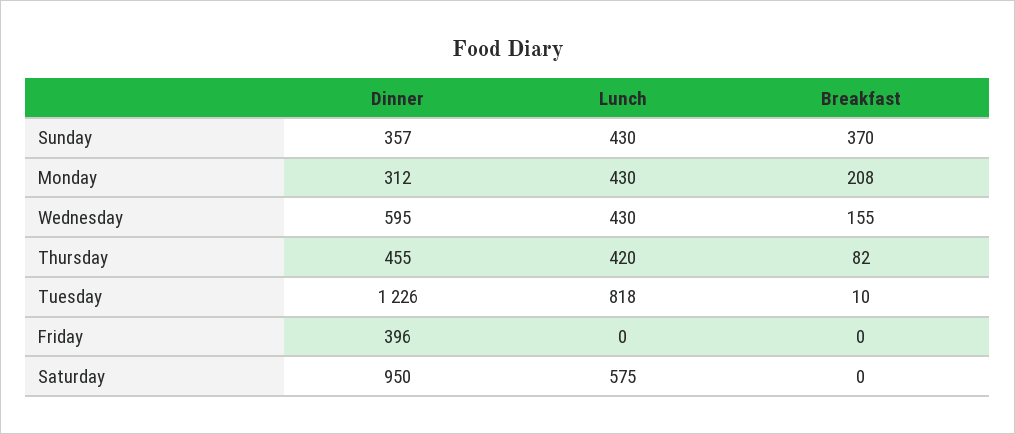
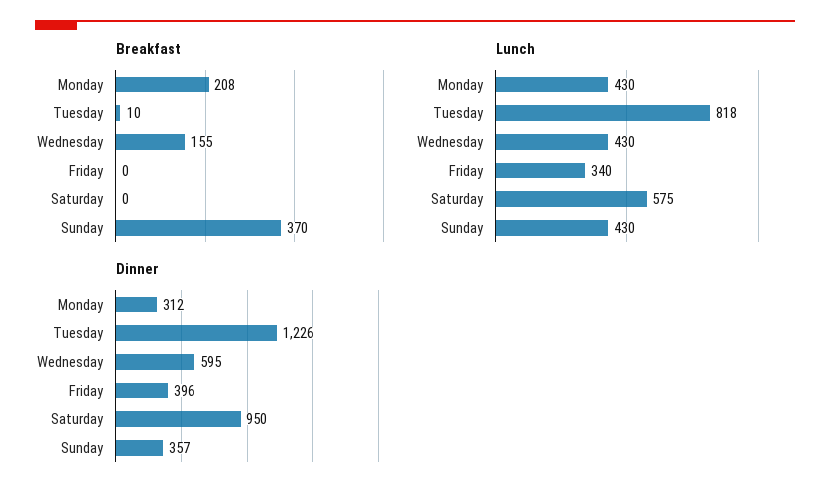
  {
    "Dinner": {
      "Sunday": 357,
      "Monday": 312,
      "Wednesday": 595,
-     "Thursday": 455,
      "Tuesday": 1226,
      "Friday": 396,
      "Saturday": 950
    },
    "Lunch": {
      "Sunday": 430,
      "Monday": 430,
      "Wednesday": 430,
-     "Thursday": 420,
      "Tuesday": 818,
-     "Friday": 0,
+     "Friday": 340,
      "Saturday": 575
    },
    "Breakfast": {
      "Sunday": 370,
      "Monday": 208,
      "Wednesday": 155,
-     "Thursday": 82,
      "Tuesday": 10,
      "Friday": 0,
      "Saturday": 0
    }
  }

